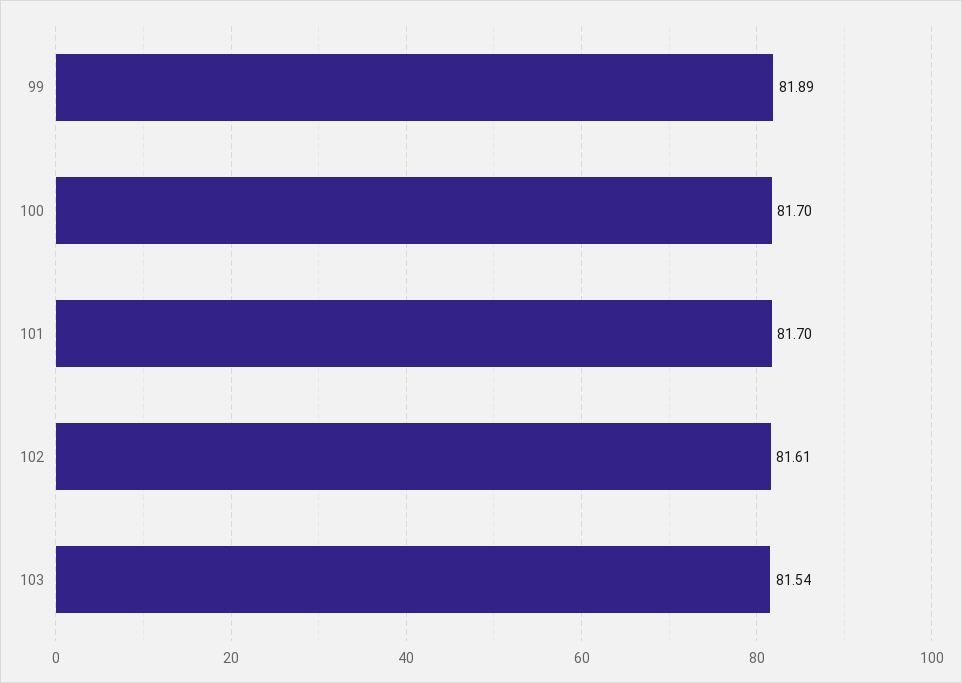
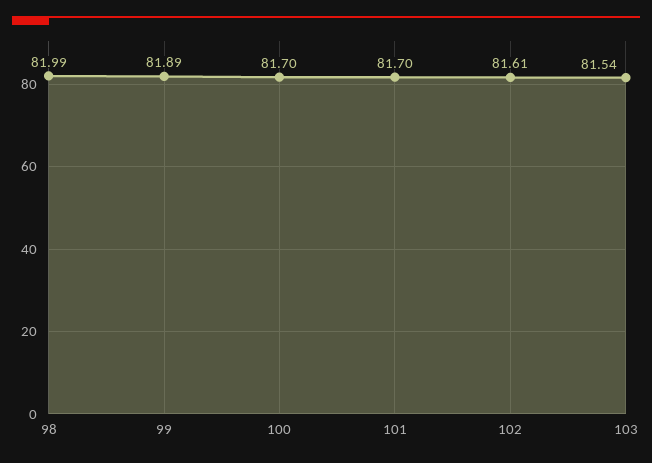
  {
    "99": 81.89,
    "100": 81.7,
    "101": 81.7,
    "102": 81.61,
-   "103": 81.54
+   "103": 81.54,
+   "98": 81.99
  }

